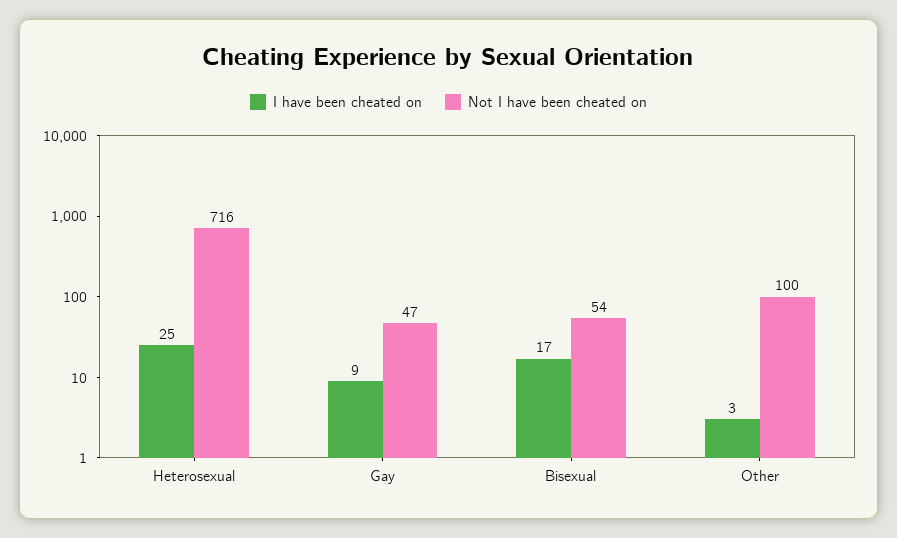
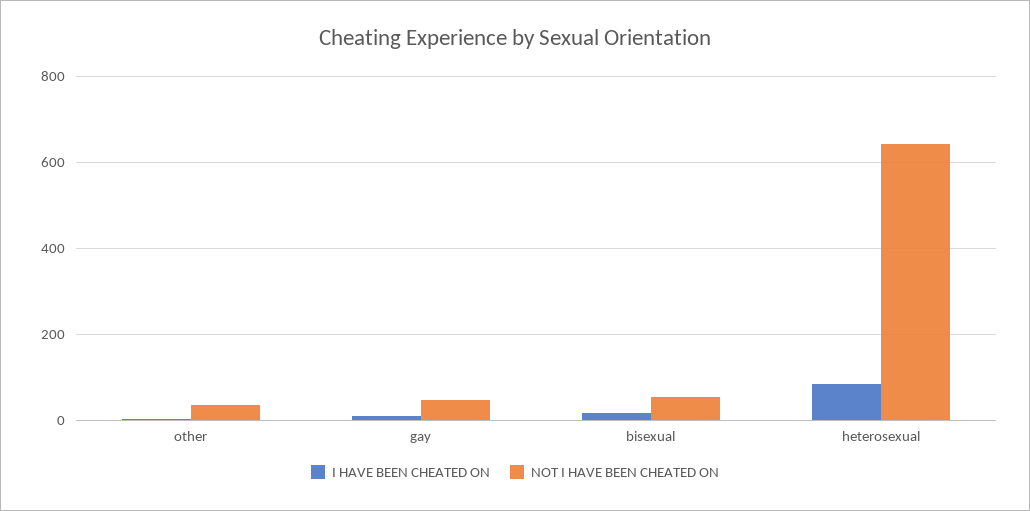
  {
    "I have been cheated on": {
-     "Heterosexual": 25,
+     "Heterosexual": 80,
      "Gay": 9,
      "Bisexual": 17,
      "Other": 3
    },
    "Not I have been cheated on": {
-     "Heterosexual": 716,
+     "Heterosexual": 640,
      "Gay": 47,
      "Bisexual": 54,
-     "Other": 100
+     "Other": 40
    }
  }

